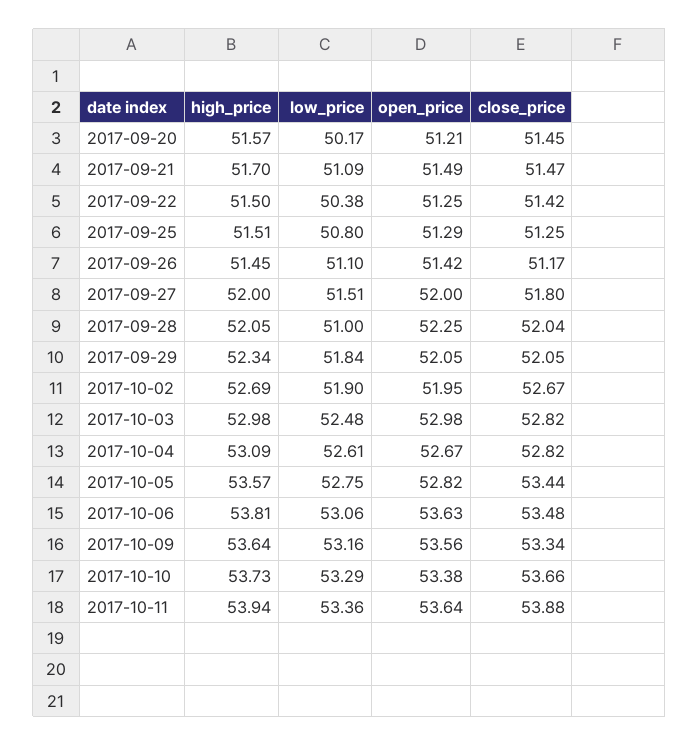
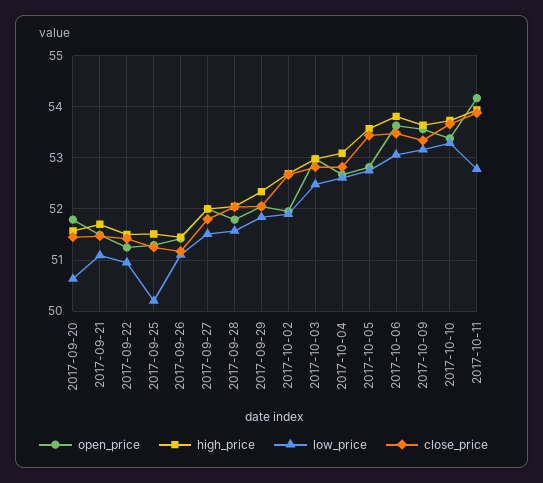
  {
    "high_price": {
      "2017-09-20": 51.57,
      "2017-09-21": 51.7,
      "2017-09-22": 51.5,
      "2017-09-25": 51.51,
      "2017-09-26": 51.45,
      "2017-09-27": 52,
      "2017-09-28": 52.05,
      "2017-09-29": 52.34,
      "2017-10-02": 52.69,
      "2017-10-03": 52.98,
      "2017-10-04": 53.09,
      "2017-10-05": 53.57,
      "2017-10-06": 53.81,
      "2017-10-09": 53.64,
      "2017-10-10": 53.73,
      "2017-10-11": 53.94
    },
    "low_price": {
-     "2017-09-20": 50.17,
+     "2017-09-20": 50.6,
      "2017-09-21": 51.09,
-     "2017-09-22": 50.38,
+     "2017-09-22": 51,
-     "2017-09-25": 50.8,
+     "2017-09-25": 50.2,
      "2017-09-26": 51.1,
      "2017-09-27": 51.51,
-     "2017-09-28": 51,
+     "2017-09-28": 51.6,
      "2017-09-29": 51.84,
      "2017-10-02": 51.9,
      "2017-10-03": 52.48,
      "2017-10-04": 52.61,
      "2017-10-05": 52.75,
      "2017-10-06": 53.06,
      "2017-10-09": 53.16,
      "2017-10-10": 53.29,
-     "2017-10-11": 53.36
+     "2017-10-11": 52.8
    },
    "open_price": {
-     "2017-09-20": 51.21,
+     "2017-09-20": 51.8,
      "2017-09-21": 51.49,
      "2017-09-22": 51.25,
      "2017-09-25": 51.29,
      "2017-09-26": 51.42,
      "2017-09-27": 52,
-     "2017-09-28": 52.25,
+     "2017-09-28": 51.8,
      "2017-09-29": 52.05,
      "2017-10-02": 51.95,
      "2017-10-03": 52.98,
      "2017-10-04": 52.67,
      "2017-10-05": 52.82,
      "2017-10-06": 53.63,
      "2017-10-09": 53.56,
      "2017-10-10": 53.38,
-     "2017-10-11": 53.64
+     "2017-10-11": 54.2
    },
    "close_price": {
      "2017-09-20": 51.45,
      "2017-09-21": 51.47,
      "2017-09-22": 51.42,
      "2017-09-25": 51.25,
      "2017-09-26": 51.17,
      "2017-09-27": 51.8,
      "2017-09-28": 52.04,
      "2017-09-29": 52.05,
      "2017-10-02": 52.67,
      "2017-10-03": 52.82,
      "2017-10-04": 52.82,
      "2017-10-05": 53.44,
      "2017-10-06": 53.48,
      "2017-10-09": 53.34,
      "2017-10-10": 53.66,
      "2017-10-11": 53.88
    }
  }

